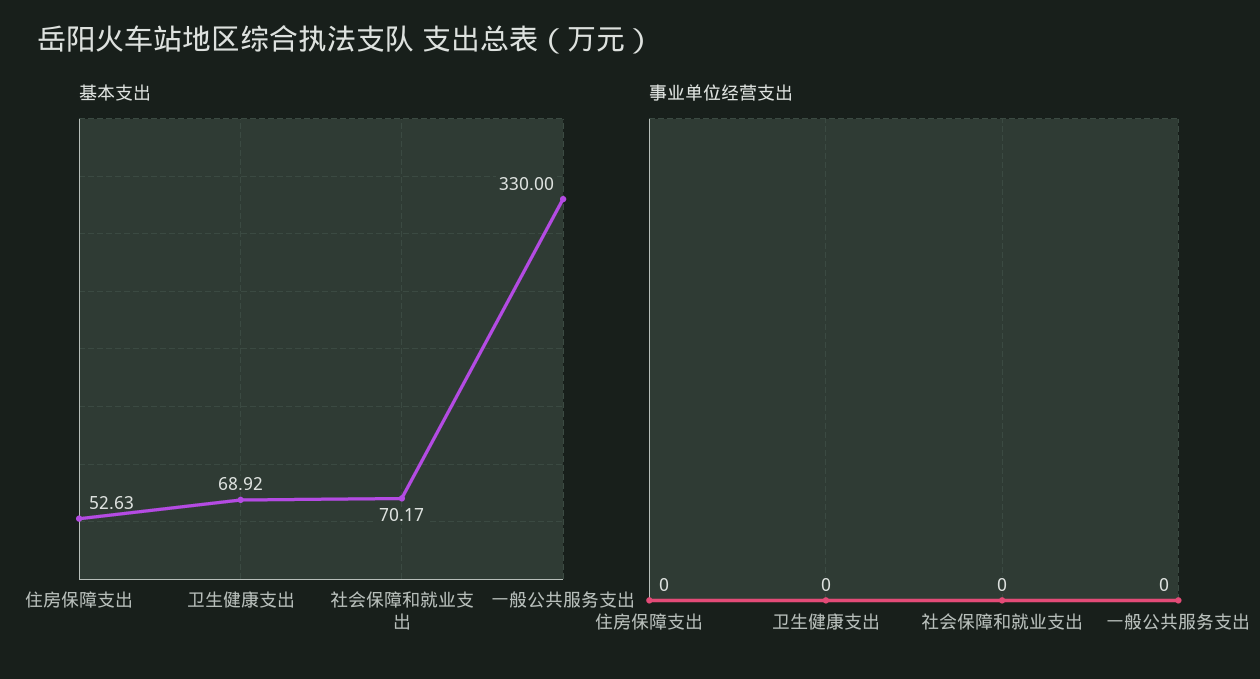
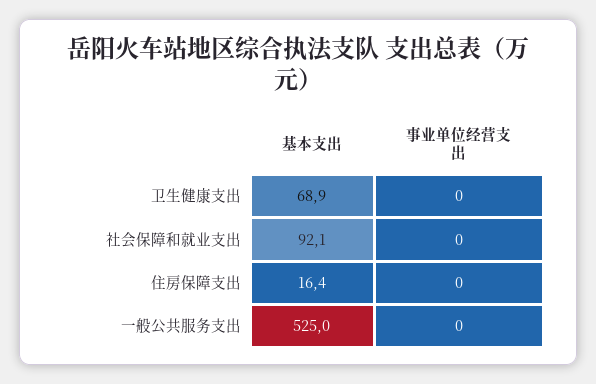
  {
    "基本支出": {
-     "住房保障支出": 52.63,
+     "住房保障支出": 16.4,
      "卫生健康支出": 68.92,
-     "社会保障和就业支出": 70.17,
+     "社会保障和就业支出": 92.1,
-     "一般公共服务支出": 330
+     "一般公共服务支出": 525
    },
    "事业单位经营支出": {
      "住房保障支出": 0,
      "卫生健康支出": 0,
      "社会保障和就业支出": 0,
      "一般公共服务支出": 0
    }
  }

